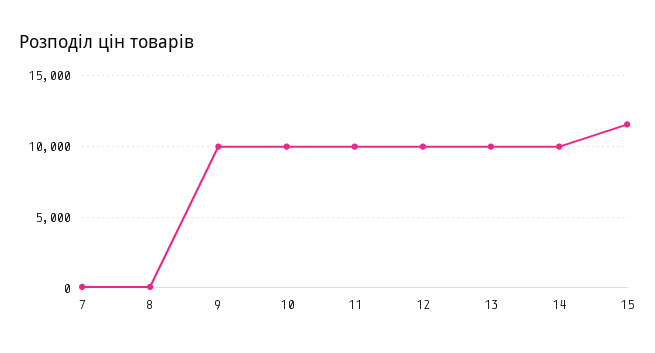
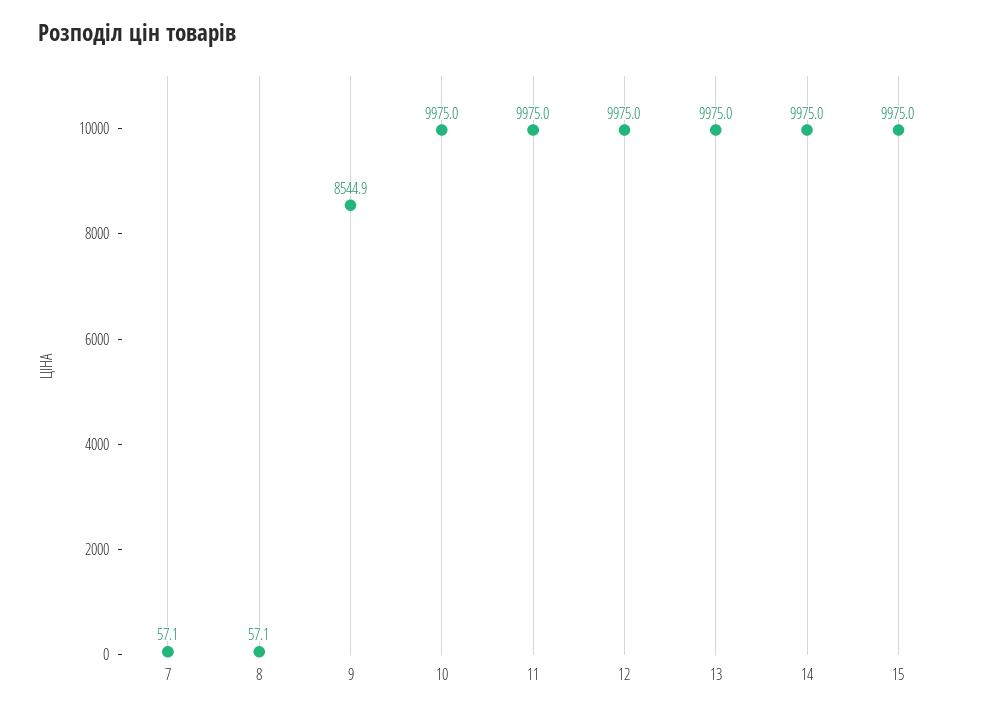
  {
    "7": 57.1,
    "8": 57.1,
-   "9": 10000,
+   "9": 8544.9,
    "10": 9975,
    "11": 9975,
    "12": 9975,
    "13": 9975,
    "14": 9975,
-   "15": 11500
+   "15": 9975
  }

